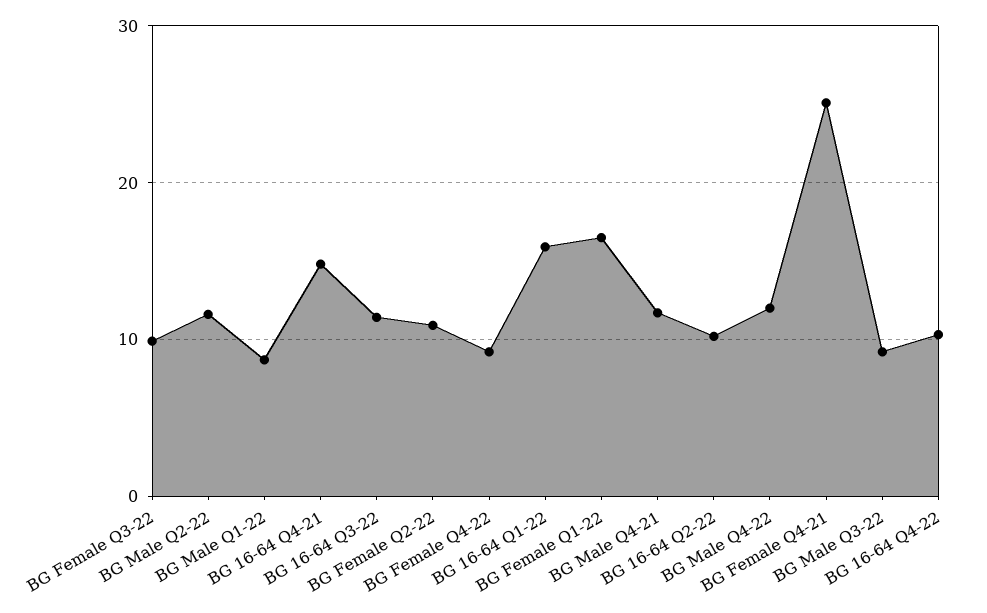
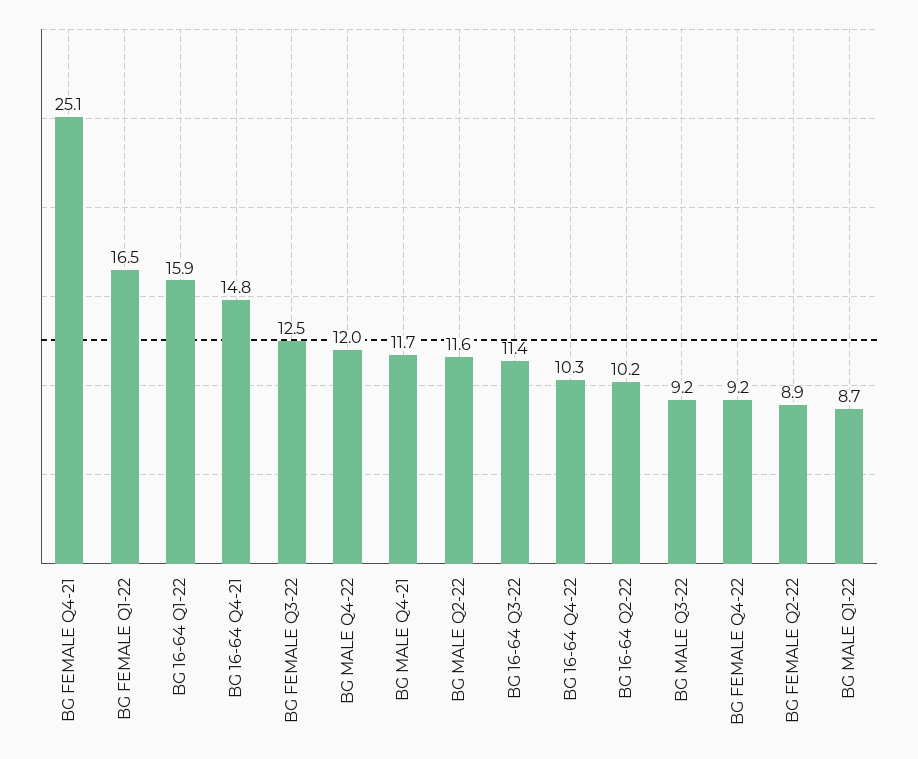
  {
-   "BG Female Q3-22": 10,
+   "BG Female Q3-22": 12.5,
    "BG Male Q2-22": 11.6,
    "BG Male Q1-22": 8.7,
    "BG 16-64 Q4-21": 14.8,
    "BG 16-64 Q3-22": 11.4,
-   "BG Female Q2-22": 11,
+   "BG Female Q2-22": 8.9,
    "BG Female Q4-22": 9.2,
    "BG 16-64 Q1-22": 15.9,
    "BG Female Q1-22": 16.5,
    "BG Male Q4-21": 11.7,
    "BG 16-64 Q2-22": 10.2,
    "BG Male Q4-22": 12,
    "BG Female Q4-21": 25.1,
    "BG Male Q3-22": 9.2,
    "BG 16-64 Q4-22": 10.3
  }

